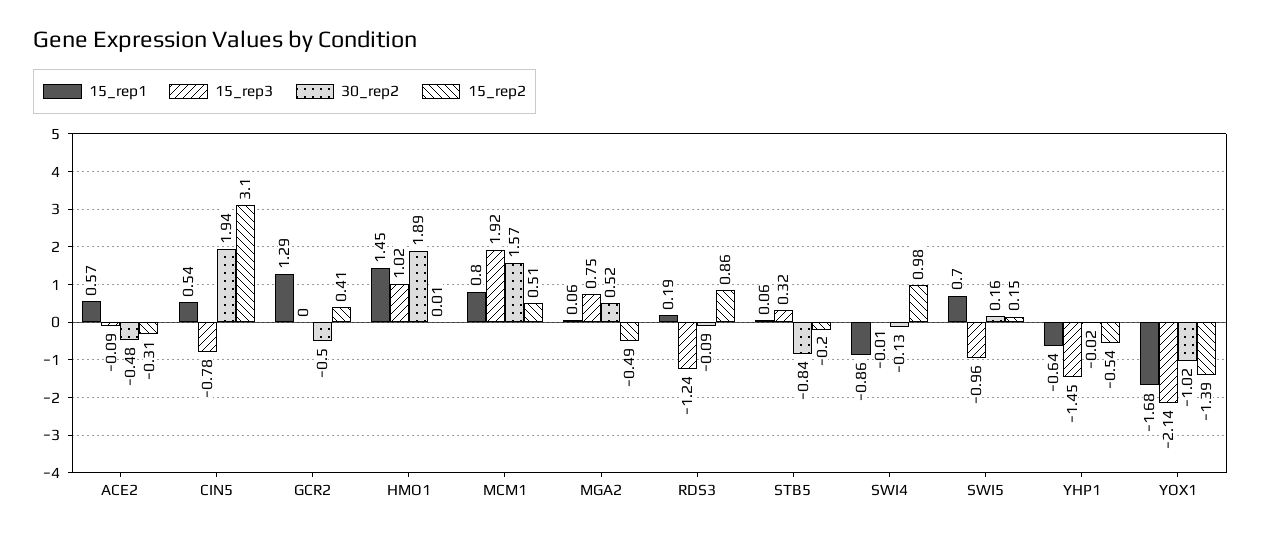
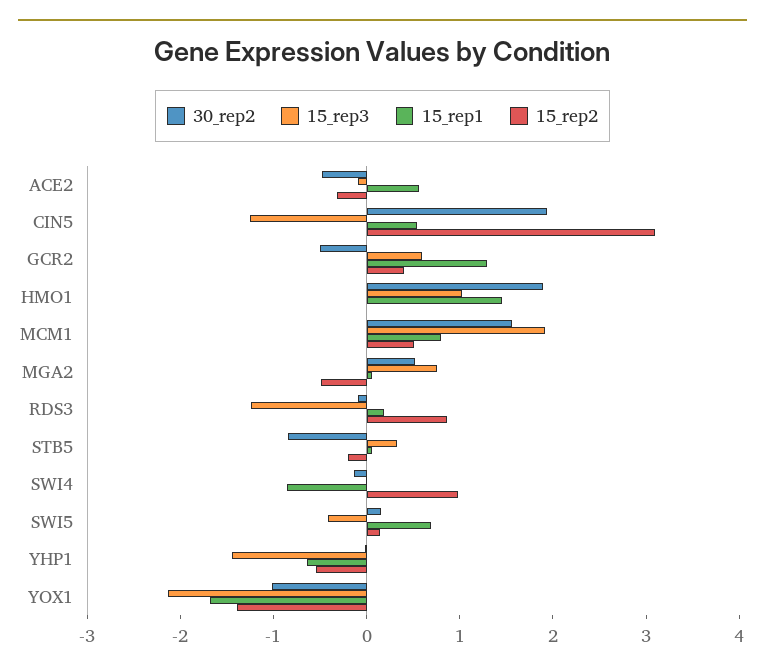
  {
    "15_rep1": {
      "ACE2": 0.57,
      "CIN5": 0.54,
      "GCR2": 1.29,
      "HMO1": 1.45,
      "MCM1": 0.8,
      "MGA2": 0.06,
      "RDS3": 0.19,
      "STB5": 0.06,
      "SWI4": -0.86,
      "SWI5": 0.7,
      "YHP1": -0.64,
      "YOX1": -1.68
    },
    "15_rep3": {
      "ACE2": -0.09,
-     "CIN5": -0.78,
+     "CIN5": -1.2,
-     "GCR2": 0,
+     "GCR2": 0.6,
      "HMO1": 1.02,
      "MCM1": 1.92,
      "MGA2": 0.75,
      "RDS3": -1.24,
      "STB5": 0.32,
      "SWI4": -0.01,
-     "SWI5": -0.96,
+     "SWI5": -0.4,
      "YHP1": -1.45,
      "YOX1": -2.14
    },
    "30_rep2": {
      "ACE2": -0.48,
      "CIN5": 1.94,
      "GCR2": -0.5,
      "HMO1": 1.89,
      "MCM1": 1.57,
      "MGA2": 0.52,
      "RDS3": -0.09,
      "STB5": -0.84,
      "SWI4": -0.13,
      "SWI5": 0.16,
      "YHP1": -0.02,
      "YOX1": -1.02
    },
    "15_rep2": {
      "ACE2": -0.31,
      "CIN5": 3.1,
      "GCR2": 0.41,
      "HMO1": 0.01,
      "MCM1": 0.51,
      "MGA2": -0.49,
      "RDS3": 0.86,
      "STB5": -0.2,
      "SWI4": 0.98,
      "SWI5": 0.15,
      "YHP1": -0.54,
      "YOX1": -1.39
    }
  }

